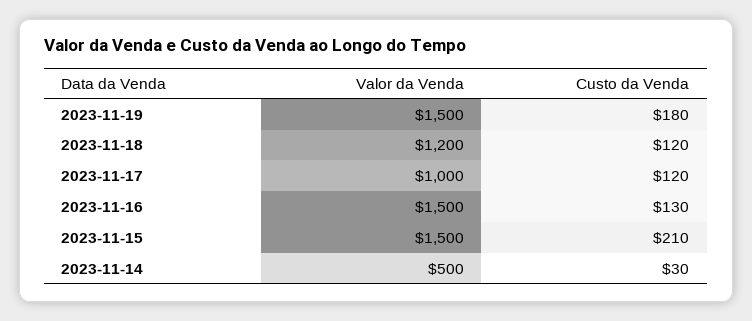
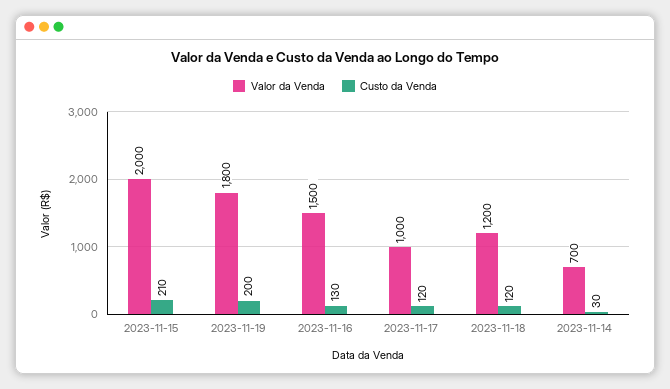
  {
    "Valor da Venda": {
-     "2023-11-19": 1500,
+     "2023-11-19": 1800,
      "2023-11-18": 1200,
      "2023-11-17": 1000,
      "2023-11-16": 1500,
-     "2023-11-15": 1500,
+     "2023-11-15": 2000,
-     "2023-11-14": 500
+     "2023-11-14": 700
    },
    "Custo da Venda": {
-     "2023-11-19": 180,
+     "2023-11-19": 200,
      "2023-11-18": 120,
      "2023-11-17": 120,
      "2023-11-16": 130,
      "2023-11-15": 210,
      "2023-11-14": 30
    }
  }

